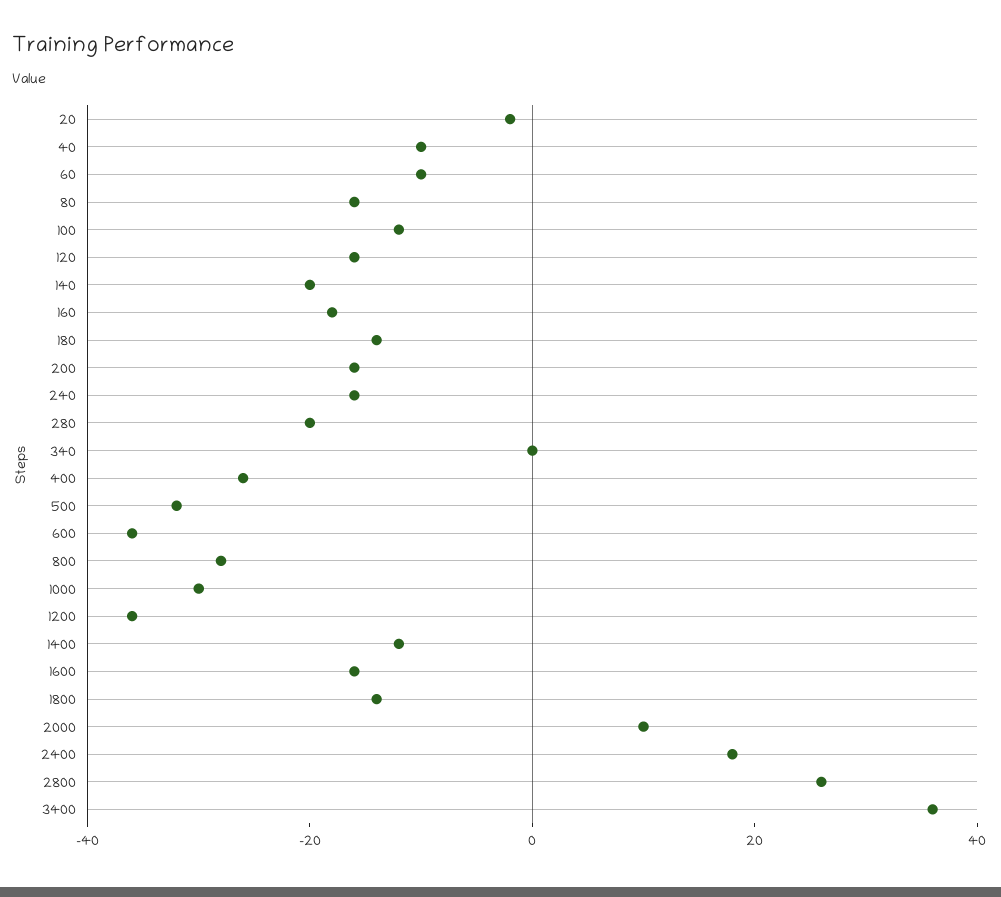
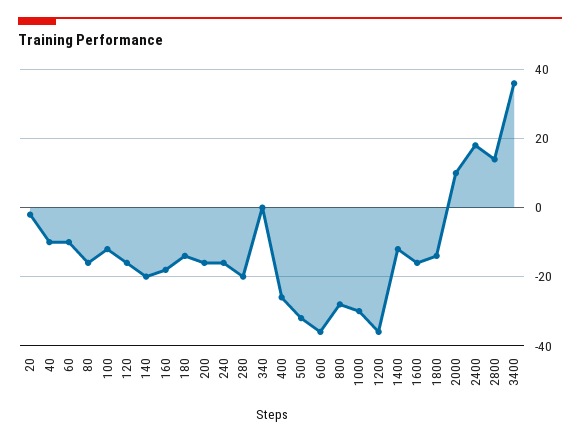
  {
    "20": 0,
    "40": -10,
    "60": -10,
    "80": -15,
    "100": -10,
    "120": -15,
    "140": -20,
    "160": -20,
    "180": -15,
    "200": -15,
    "240": -15,
    "280": -20,
    "340": 0,
    "400": -25,
    "500": -30,
    "600": -35,
    "800": -30,
    "1000": -30,
    "1200": -35,
    "1400": -10,
    "1600": -15,
    "1800": -15,
    "2000": 10,
    "2400": 20,
-   "2800": 25,
+   "2800": 15,
    "3400": 35
  }

